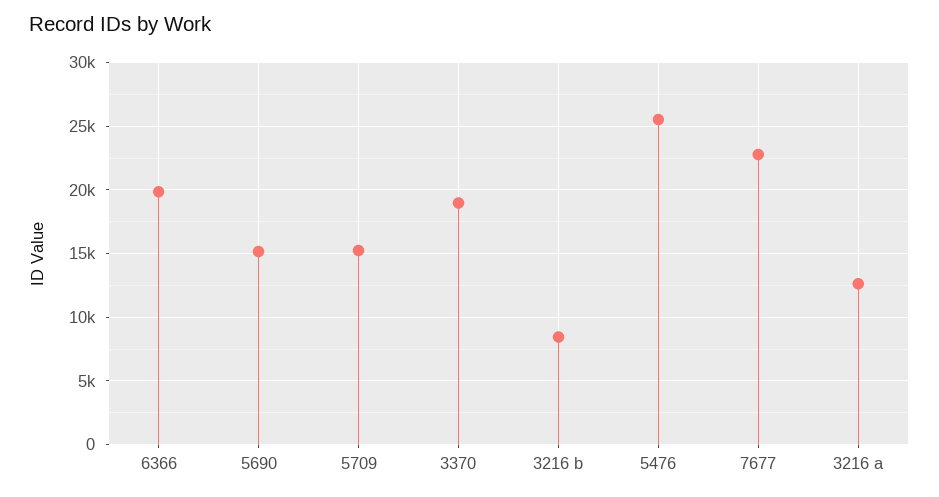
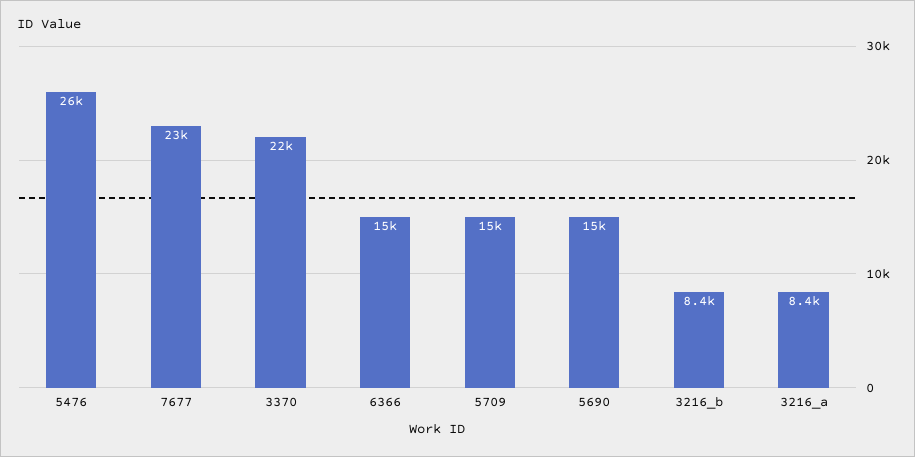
  {
-   "6366": 20000,
+   "6366": 15000,
    "5690": 15000,
    "5709": 15000,
-   "3370": 19000,
+   "3370": 22000,
    "3216 b": 8400,
    "5476": 26000,
    "7677": 23000,
-   "3216 a": 12500
+   "3216 a": 8400
  }

